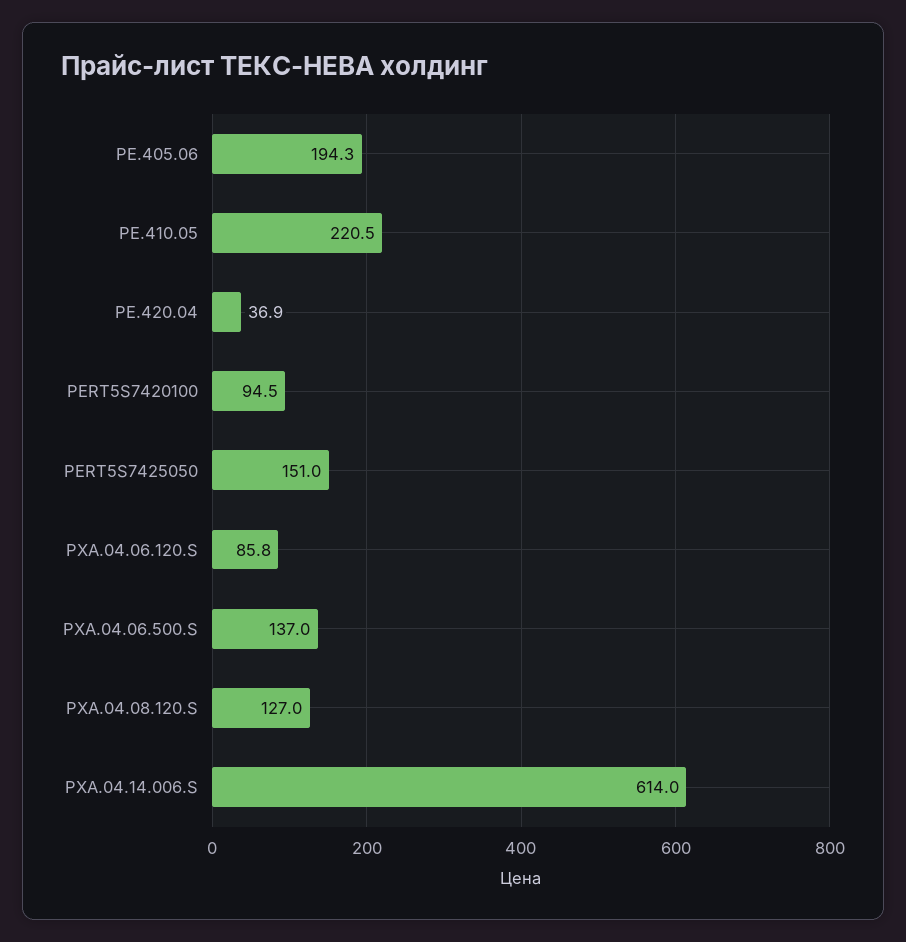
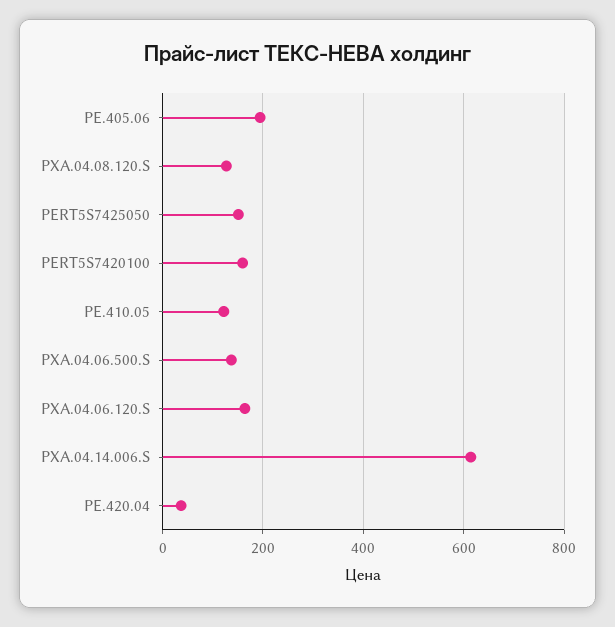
  {
    "PE.405.06": 194.3,
-   "PE.410.05": 220.5,
+   "PE.410.05": 120,
    "PE.420.04": 36.9,
-   "PERT5S7420100": 94.5,
+   "PERT5S7420100": 160,
    "PERT5S7425050": 151,
-   "PXA.04.06.120.S": 85.8,
+   "PXA.04.06.120.S": 160,
    "PXA.04.06.500.S": 137,
    "PXA.04.08.120.S": 127,
    "PXA.04.14.006.S": 614
  }

